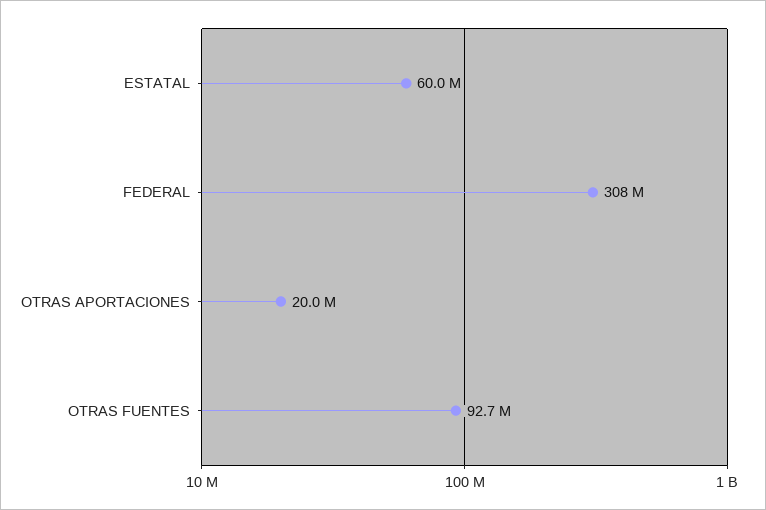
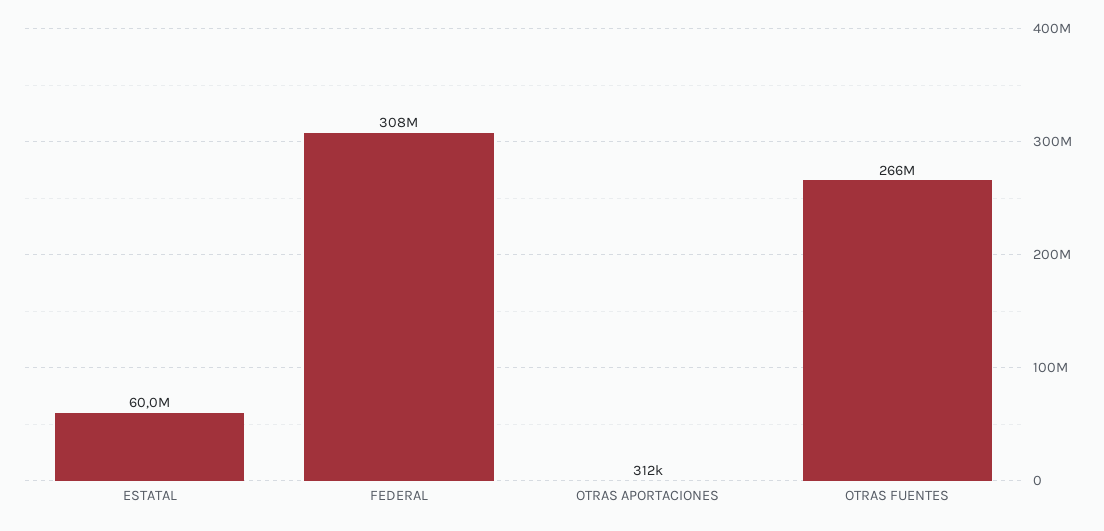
  {
    "ESTATAL": 60000000,
    "FEDERAL": 308000000,
-   "OTRAS APORTACIONES": 20000000,
+   "OTRAS APORTACIONES": 312000,
-   "OTRAS FUENTES": 92700000
+   "OTRAS FUENTES": 266000000
  }

